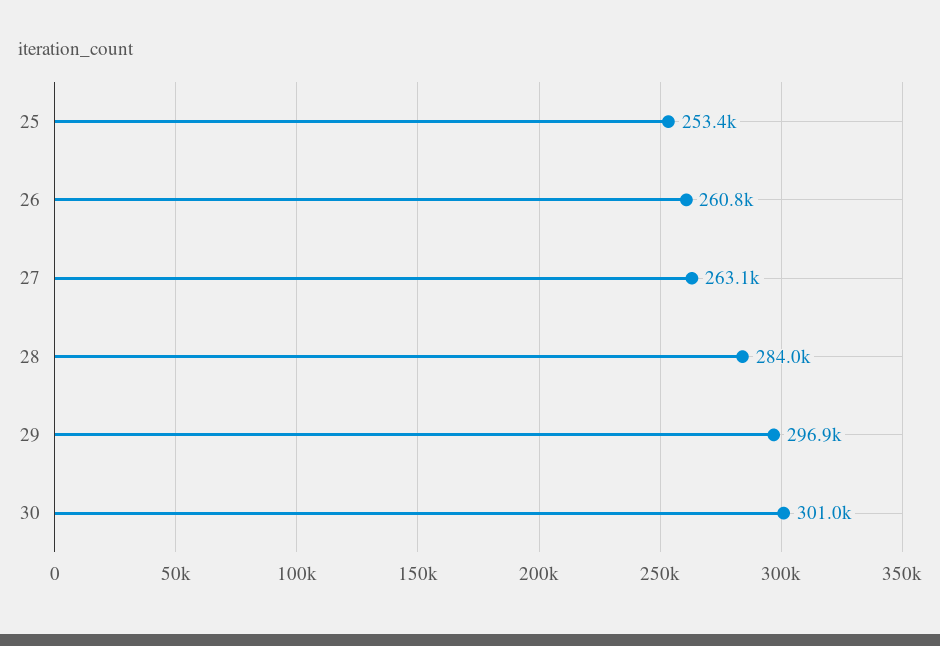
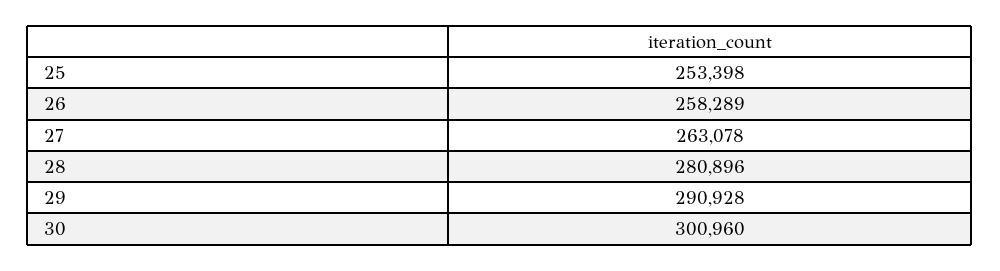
  {
    "25": 253398,
-   "26": 260800,
+   "26": 258289,
    "27": 263078,
-   "28": 284000,
+   "28": 280896,
-   "29": 296900,
+   "29": 290928,
    "30": 300960
  }

